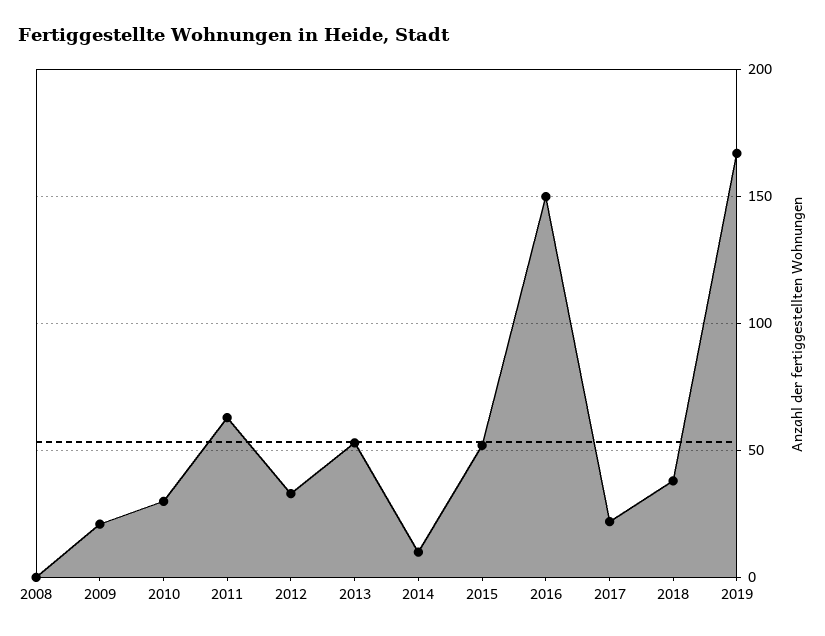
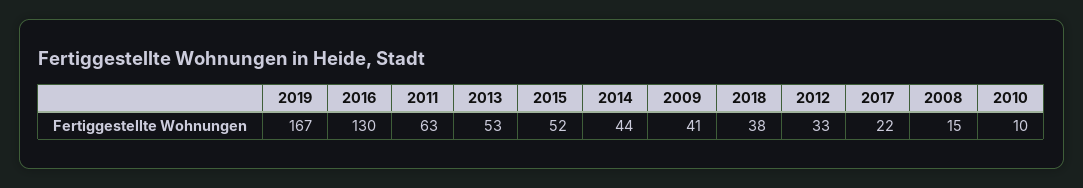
  {
-   "2008": 0,
+   "2008": 15,
-   "2009": 20,
+   "2009": 41,
-   "2010": 30,
+   "2010": 10,
    "2011": 63,
    "2012": 33,
    "2013": 53,
-   "2014": 10,
+   "2014": 44,
    "2015": 52,
-   "2016": 150,
+   "2016": 130,
    "2017": 22,
    "2018": 38,
    "2019": 167
  }

